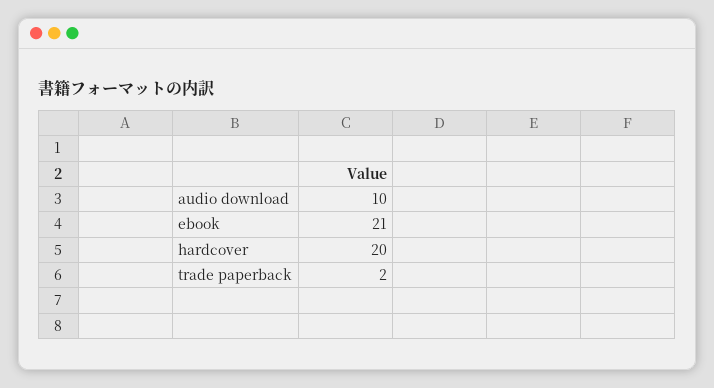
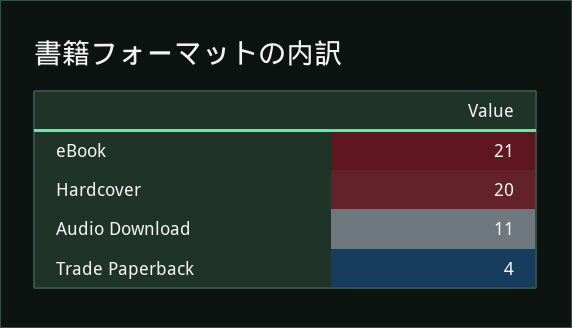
  {
-   "audio download": 10,
+   "audio download": 11,
    "ebook": 21,
    "hardcover": 20,
-   "trade paperback": 2
+   "trade paperback": 4
  }

